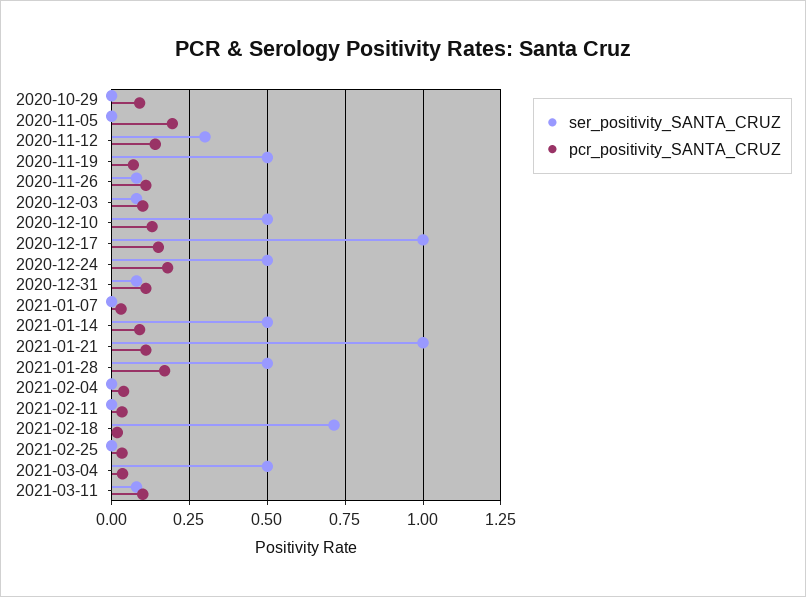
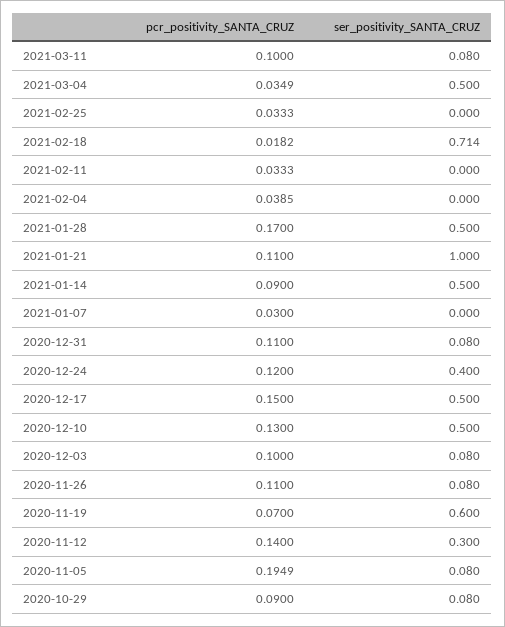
  {
    "ser_positivity_SANTA_CRUZ": {
-     "2020-10-29": 0,
+     "2020-10-29": 0.08,
-     "2020-11-05": 0,
+     "2020-11-05": 0.08,
      "2020-11-12": 0.3,
-     "2020-11-19": 0.5,
+     "2020-11-19": 0.6,
      "2020-11-26": 0.08,
      "2020-12-03": 0.08,
      "2020-12-10": 0.5,
-     "2020-12-17": 1,
+     "2020-12-17": 0.5,
-     "2020-12-24": 0.5,
+     "2020-12-24": 0.4,
      "2020-12-31": 0.08,
      "2021-01-07": 0,
      "2021-01-14": 0.5,
      "2021-01-21": 1,
      "2021-01-28": 0.5,
      "2021-02-04": 0,
      "2021-02-11": 0,
      "2021-02-18": 0.714,
      "2021-02-25": 0,
      "2021-03-04": 0.5,
      "2021-03-11": 0.08
    },
    "pcr_positivity_SANTA_CRUZ": {
      "2020-10-29": 0.09,
      "2020-11-05": 0.1949,
      "2020-11-12": 0.14,
      "2020-11-19": 0.07,
      "2020-11-26": 0.11,
      "2020-12-03": 0.1,
      "2020-12-10": 0.13,
      "2020-12-17": 0.15,
-     "2020-12-24": 0.175,
+     "2020-12-24": 0.12,
      "2020-12-31": 0.11,
      "2021-01-07": 0.03,
      "2021-01-14": 0.09,
      "2021-01-21": 0.11,
      "2021-01-28": 0.17,
      "2021-02-04": 0.0385,
      "2021-02-11": 0.0333,
      "2021-02-18": 0.0182,
      "2021-02-25": 0.0333,
      "2021-03-04": 0.0349,
      "2021-03-11": 0.1
    }
  }

